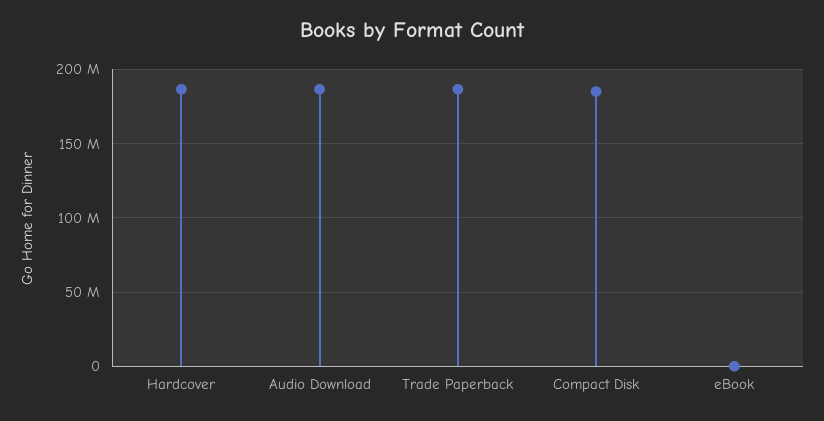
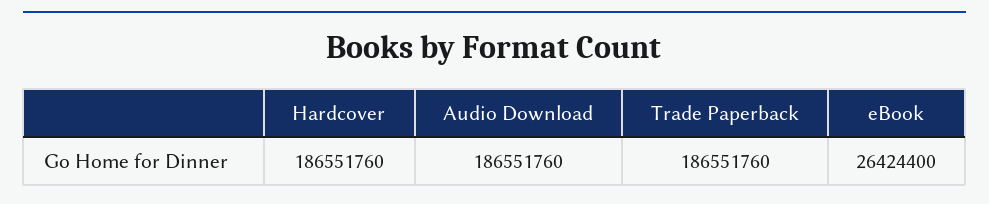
  {
    "Hardcover": 186551760,
    "Audio Download": 186551760,
    "Trade Paperback": 186551760,
-   "Compact Disk": 185000000,
-   "eBook": 0
+   "eBook": 26424400
  }

